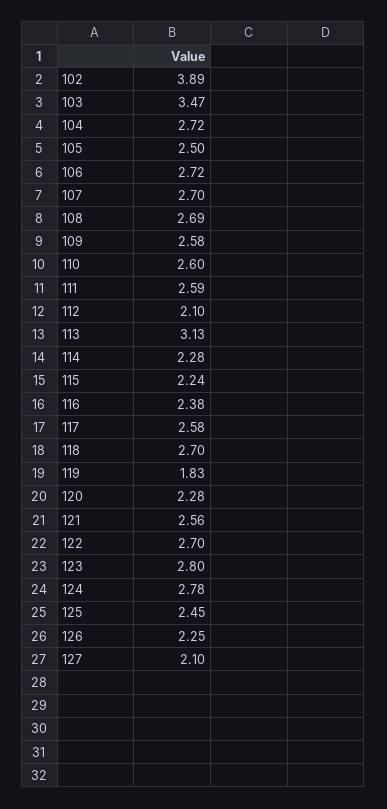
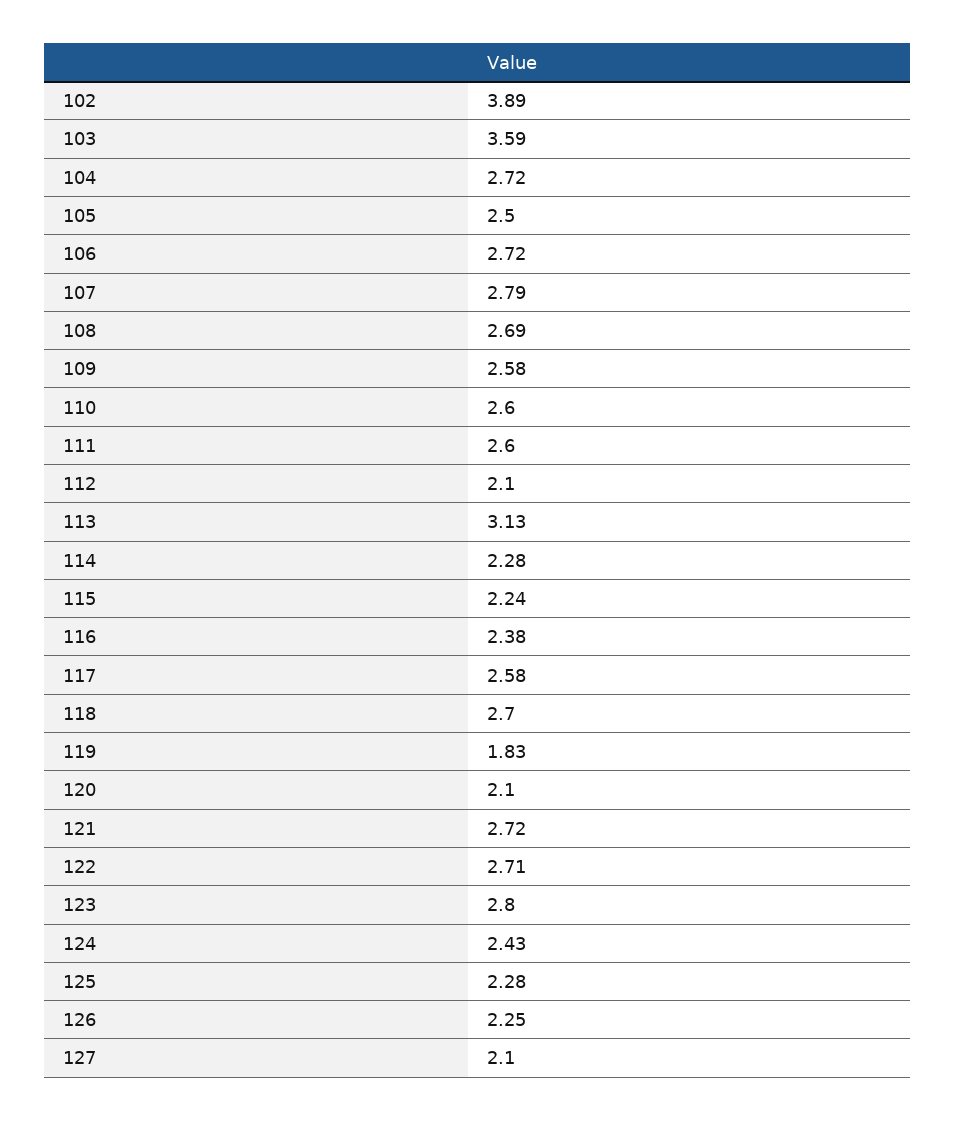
  {
    "102": 3.89,
-   "103": 3.47,
+   "103": 3.59,
    "104": 2.72,
    "105": 2.5,
    "106": 2.72,
-   "107": 2.7,
+   "107": 2.79,
    "108": 2.69,
    "109": 2.58,
    "110": 2.6,
-   "111": 2.59,
+   "111": 2.6,
    "112": 2.1,
    "113": 3.13,
    "114": 2.28,
    "115": 2.24,
    "116": 2.38,
    "117": 2.58,
    "118": 2.7,
    "119": 1.83,
-   "120": 2.28,
+   "120": 2.1,
-   "121": 2.56,
+   "121": 2.72,
-   "122": 2.7,
+   "122": 2.71,
    "123": 2.8,
-   "124": 2.78,
+   "124": 2.43,
-   "125": 2.45,
+   "125": 2.28,
    "126": 2.25,
    "127": 2.1
  }

